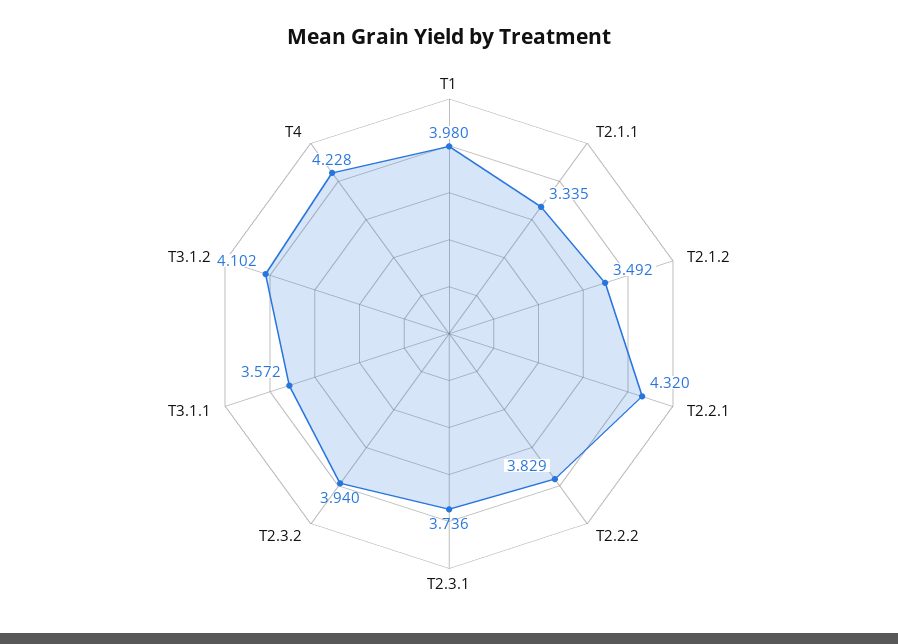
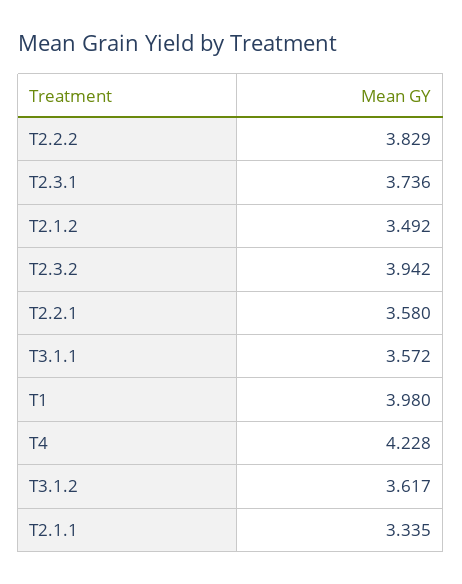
  {
    "T1": 3.98,
    "T2.1.1": 3.335,
    "T2.1.2": 3.492,
-   "T2.2.1": 4.32,
+   "T2.2.1": 3.58,
    "T2.2.2": 3.829,
    "T2.3.1": 3.736,
-   "T2.3.2": 3.94,
+   "T2.3.2": 3.942,
    "T3.1.1": 3.572,
-   "T3.1.2": 4.102,
+   "T3.1.2": 3.617,
    "T4": 4.228
  }

